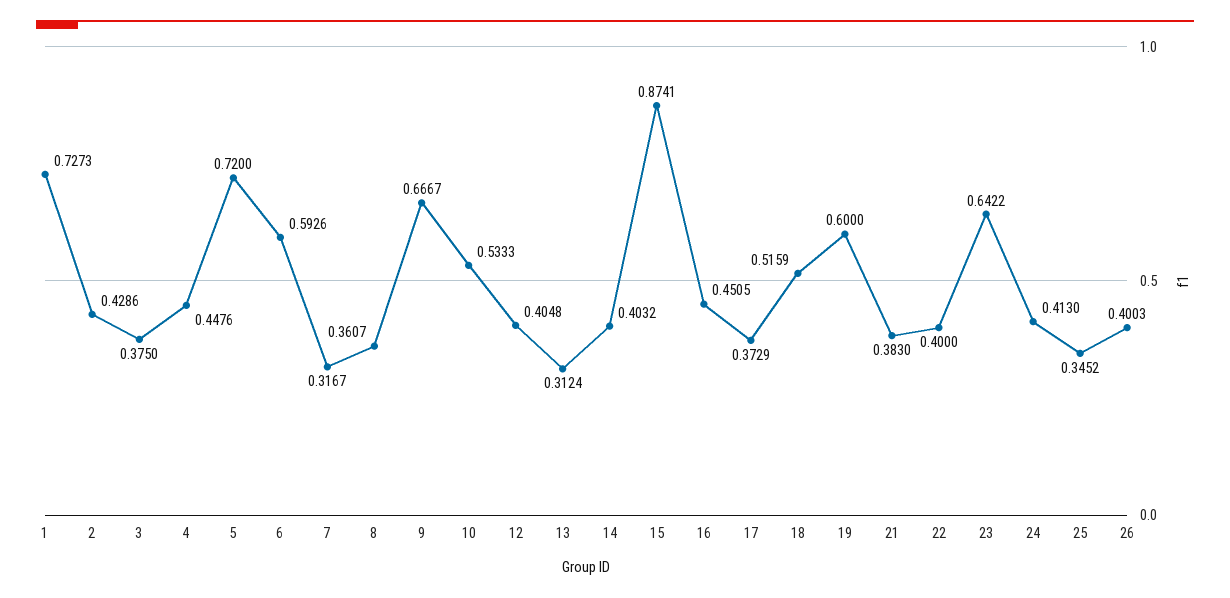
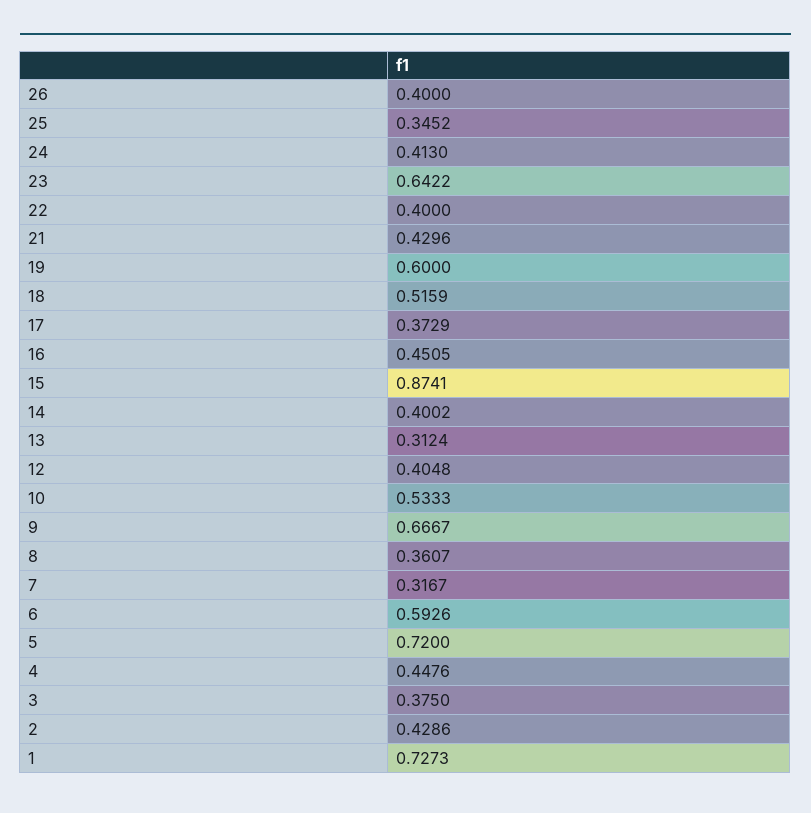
  {
    "1": 0.7273,
    "2": 0.4286,
    "3": 0.375,
    "4": 0.4476,
    "5": 0.72,
    "6": 0.5926,
    "7": 0.3167,
    "8": 0.3607,
    "9": 0.6667,
    "10": 0.5333,
    "12": 0.4048,
    "13": 0.3124,
-   "14": 0.4032,
+   "14": 0.4002,
    "15": 0.8741,
    "16": 0.4505,
    "17": 0.3729,
    "18": 0.5159,
    "19": 0.6,
-   "21": 0.383,
+   "21": 0.4296,
    "22": 0.4,
    "23": 0.6422,
    "24": 0.413,
    "25": 0.3452,
-   "26": 0.4003
+   "26": 0.4
  }

